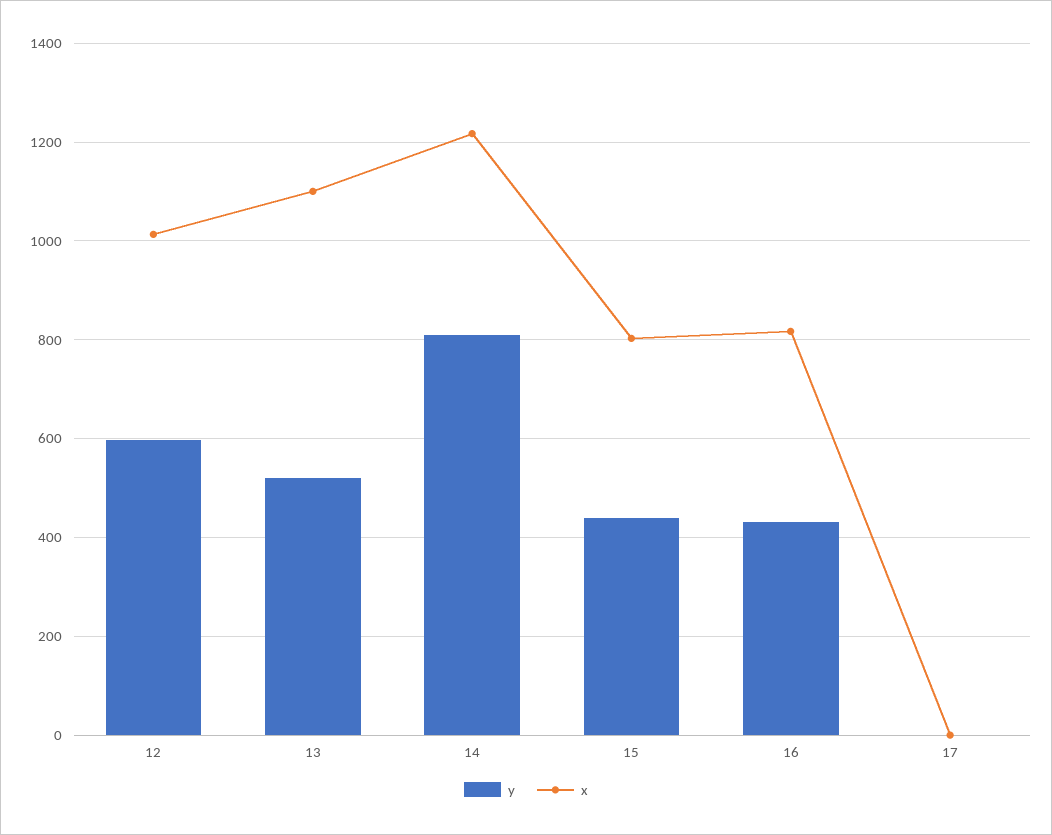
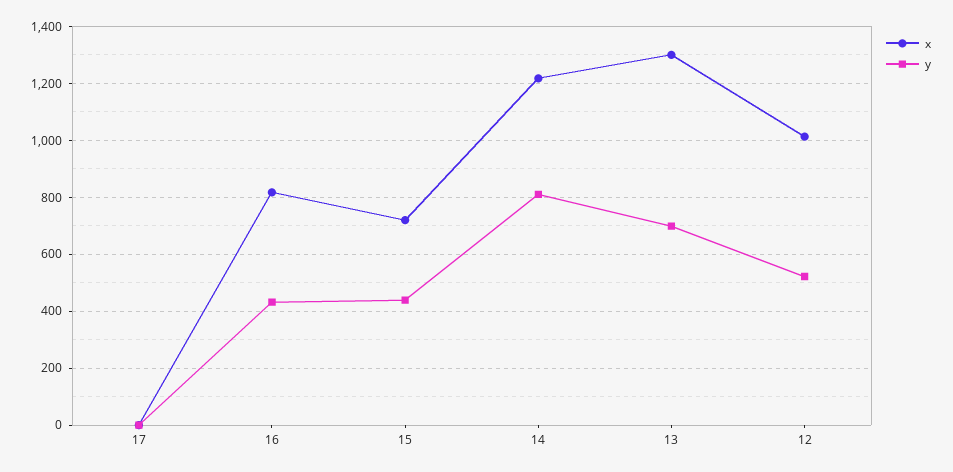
  {
    "y": {
-     "12": 600,
+     "12": 525,
-     "13": 520,
+     "13": 700,
      "14": 820,
      "15": 440,
      "16": 440,
      "17": 0
    },
    "x": {
      "12": 1020,
-     "13": 1100,
+     "13": 1300,
      "14": 1220,
-     "15": 800,
+     "15": 725,
      "16": 820,
      "17": 0
    }
  }

